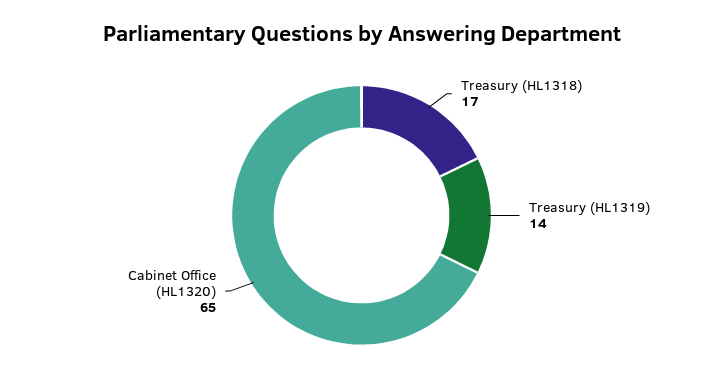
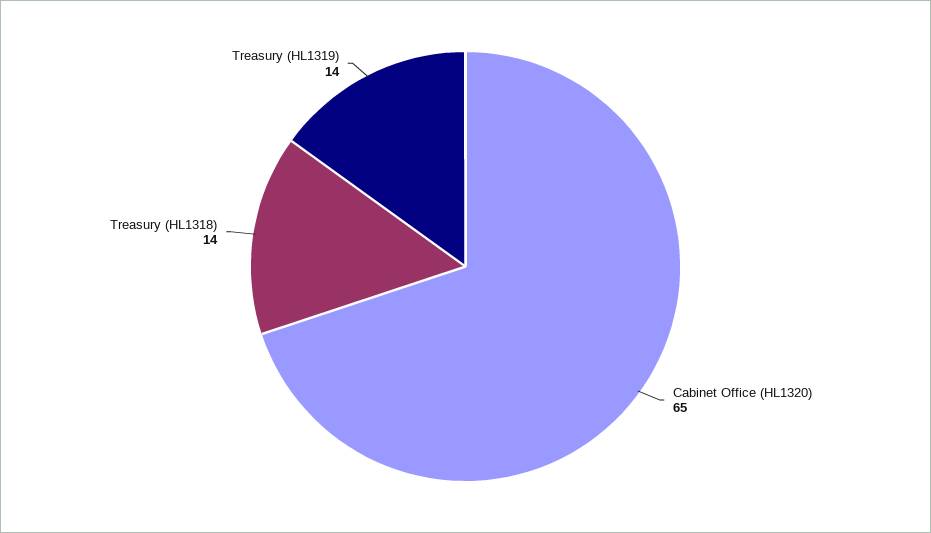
  {
-   "Treasury (HL1318)": 17,
+   "Treasury (HL1318)": 14,
    "Treasury (HL1319)": 14,
    "Cabinet Office (HL1320)": 65
  }

